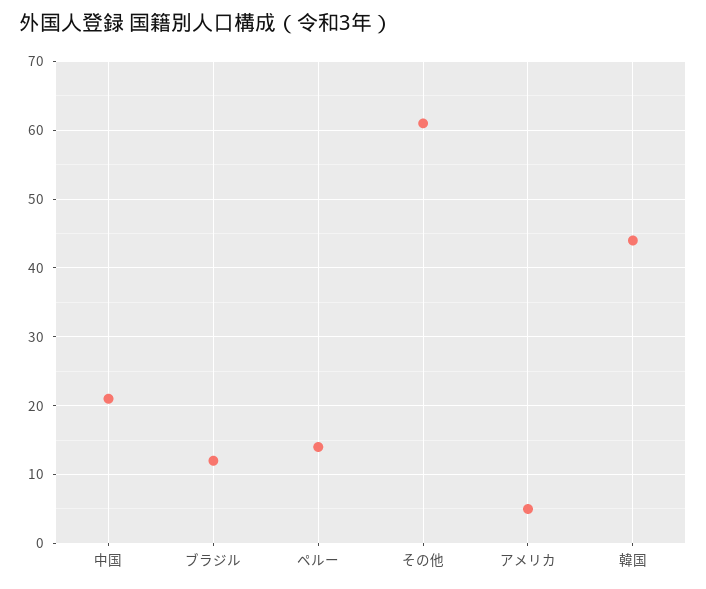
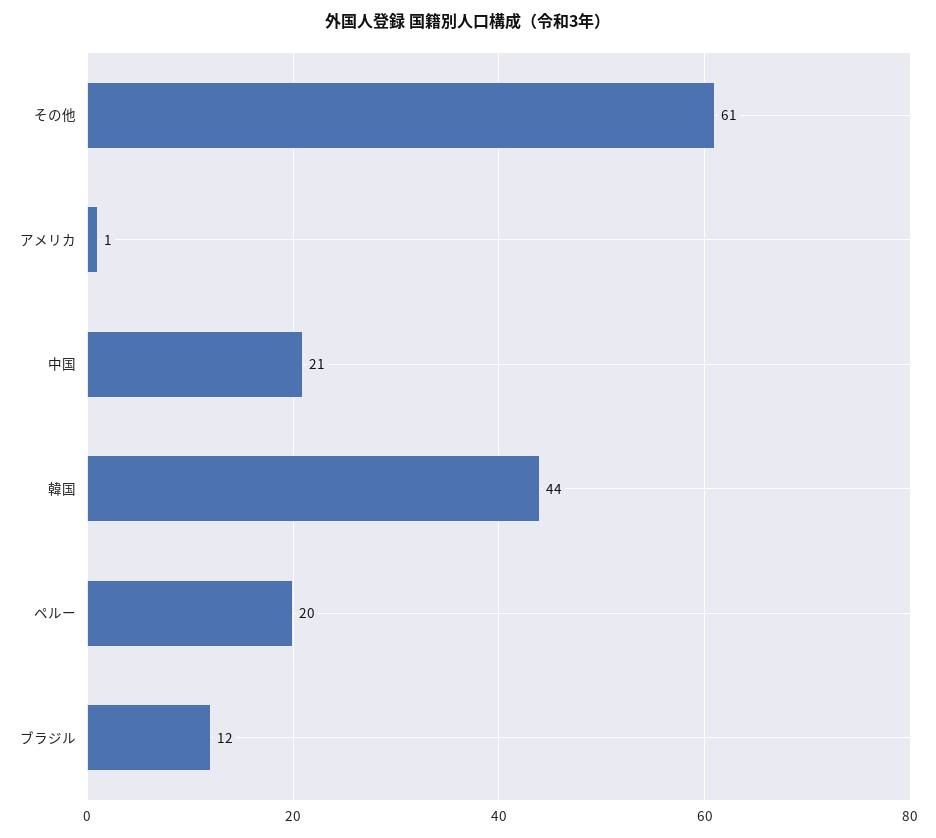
  {
    "中国": 21,
    "ブラジル": 12,
-   "ペルー": 14,
+   "ペルー": 20,
    "その他": 61,
-   "アメリカ": 5,
+   "アメリカ": 1,
    "韓国": 44
  }

